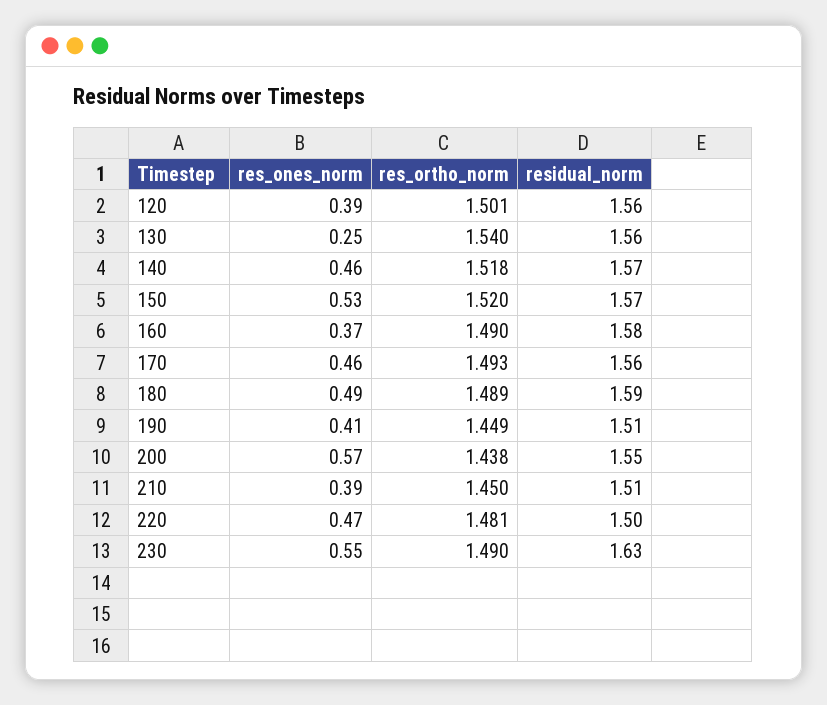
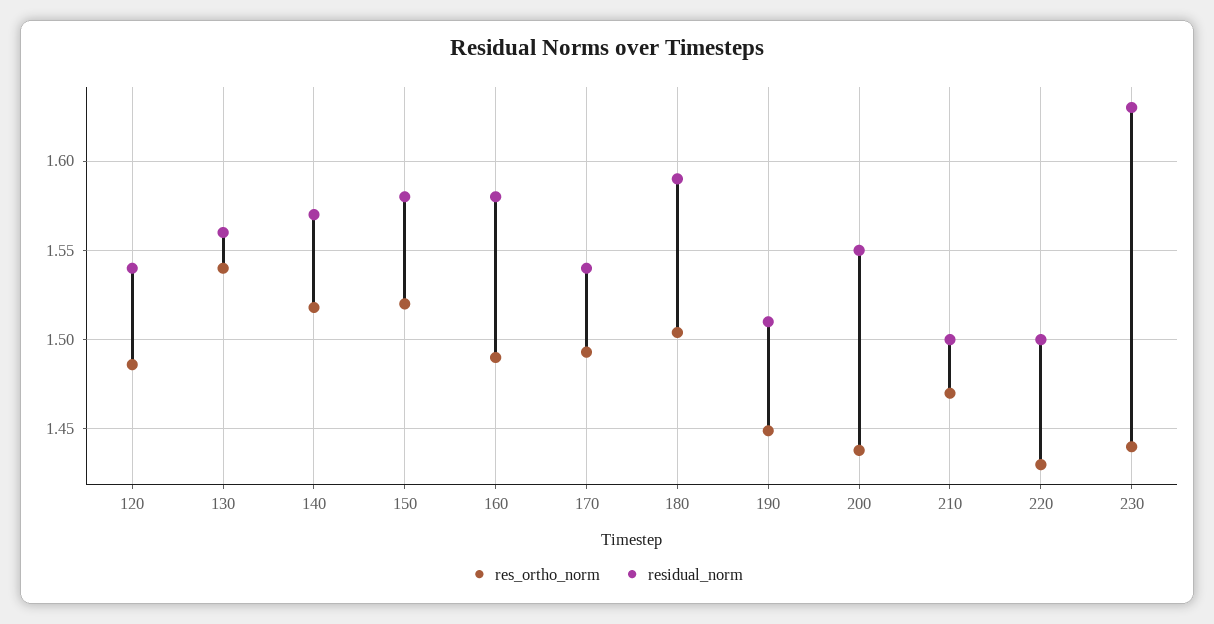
  {
-   "res_ones_norm": {
-     "120": 0.39,
-     "130": 0.25,
-     "140": 0.46,
-     "150": 0.53,
-     "160": 0.37,
-     "170": 0.46,
-     "180": 0.49,
-     "190": 0.41,
-     "200": 0.57,
-     "210": 0.39,
-     "220": 0.47,
-     "230": 0.55
-   },
    "res_ortho_norm": {
-     "120": 1.501,
+     "120": 1.485,
      "130": 1.54,
      "140": 1.518,
      "150": 1.52,
      "160": 1.49,
      "170": 1.493,
-     "180": 1.489,
+     "180": 1.505,
      "190": 1.449,
      "200": 1.438,
-     "210": 1.45,
+     "210": 1.47,
-     "220": 1.481,
+     "220": 1.43,
-     "230": 1.49
+     "230": 1.44
    },
    "residual_norm": {
-     "120": 1.56,
+     "120": 1.54,
      "130": 1.56,
      "140": 1.57,
-     "150": 1.57,
+     "150": 1.58,
      "160": 1.58,
-     "170": 1.56,
+     "170": 1.54,
      "180": 1.59,
      "190": 1.51,
      "200": 1.55,
-     "210": 1.51,
+     "210": 1.5,
      "220": 1.5,
      "230": 1.63
    }
  }

